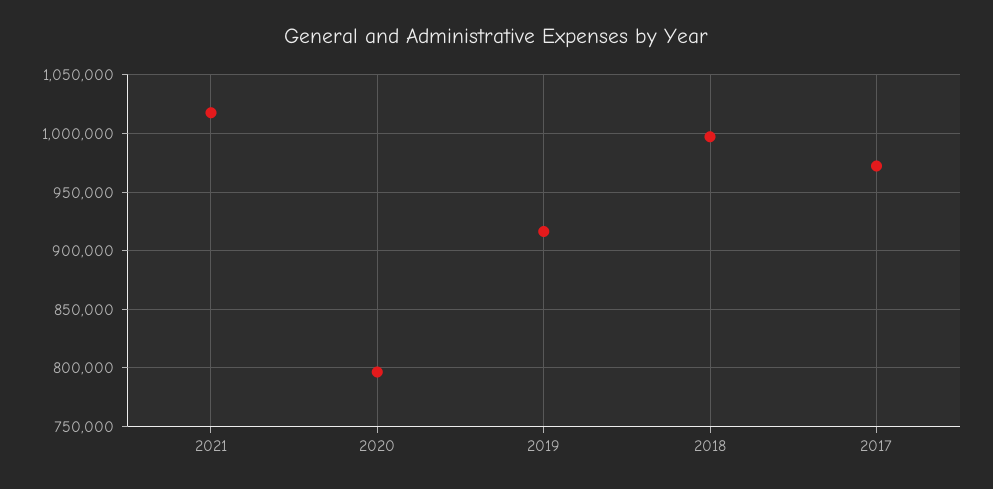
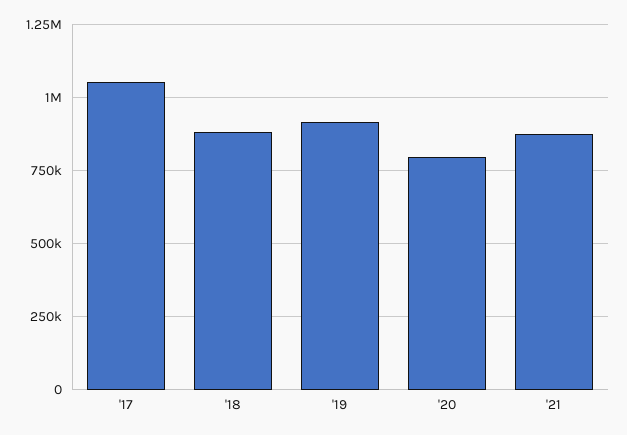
  {
-   "2021": 1020000,
+   "2021": 875000,
    "2020": 800000,
    "2019": 920000,
-   "2018": 1000000,
+   "2018": 875000,
-   "2017": 970000
+   "2017": 1050000
  }

